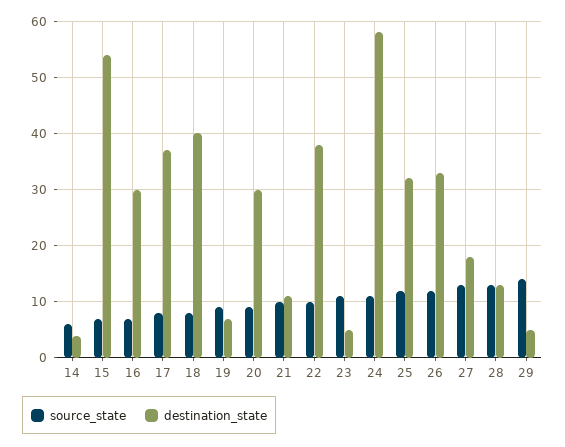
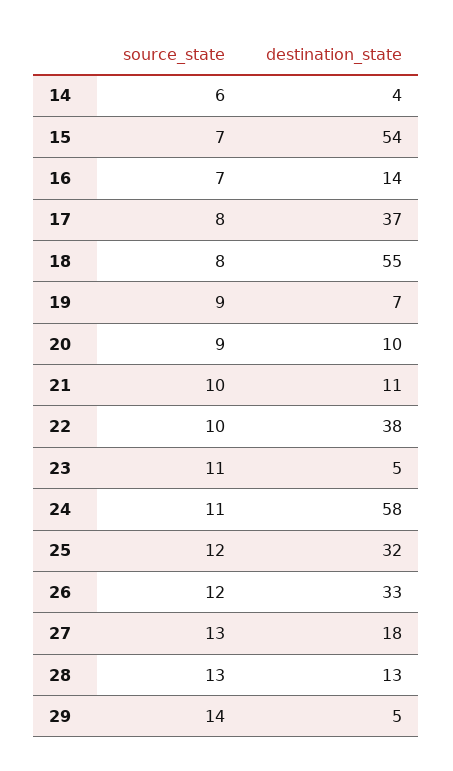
  {
    "source_state": {
      "14": 6,
      "15": 7,
      "16": 7,
      "17": 8,
      "18": 8,
      "19": 9,
      "20": 9,
      "21": 10,
      "22": 10,
      "23": 11,
      "24": 11,
      "25": 12,
      "26": 12,
      "27": 13,
      "28": 13,
      "29": 14
    },
    "destination_state": {
      "14": 4,
      "15": 54,
-     "16": 30,
+     "16": 14,
      "17": 37,
-     "18": 40,
+     "18": 55,
      "19": 7,
-     "20": 30,
+     "20": 10,
      "21": 11,
      "22": 38,
      "23": 5,
      "24": 58,
      "25": 32,
      "26": 33,
      "27": 18,
      "28": 13,
      "29": 5
    }
  }

